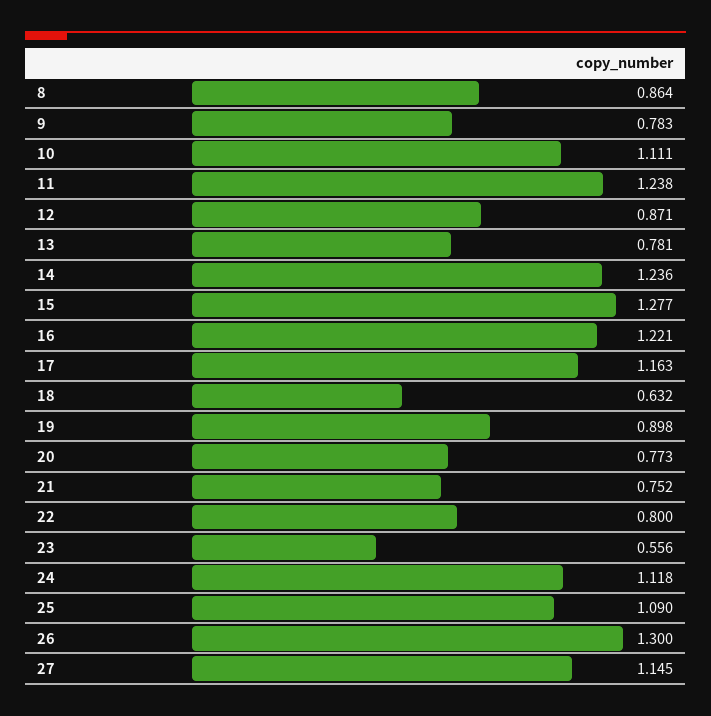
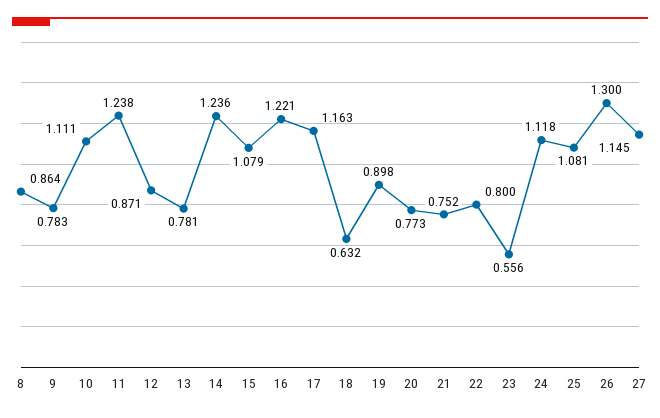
  {
    "8": 0.864,
    "9": 0.783,
    "10": 1.111,
    "11": 1.238,
    "12": 0.871,
    "13": 0.781,
    "14": 1.236,
-   "15": 1.277,
+   "15": 1.079,
    "16": 1.221,
    "17": 1.163,
    "18": 0.632,
    "19": 0.898,
    "20": 0.773,
    "21": 0.752,
    "22": 0.8,
    "23": 0.556,
    "24": 1.118,
-   "25": 1.09,
+   "25": 1.081,
    "26": 1.3,
    "27": 1.145
  }

